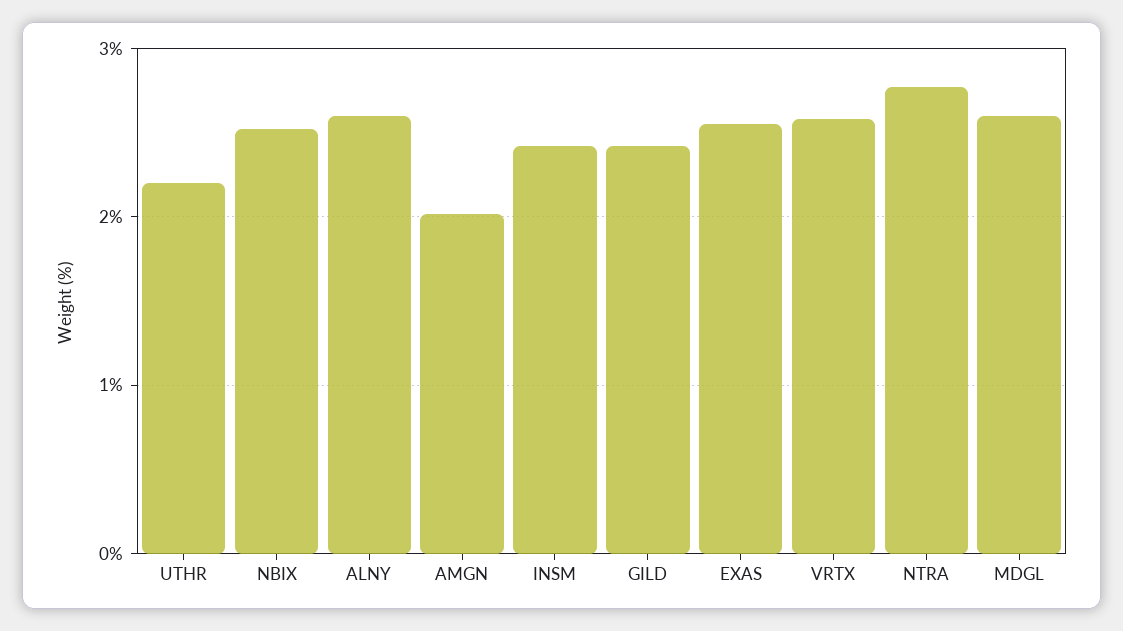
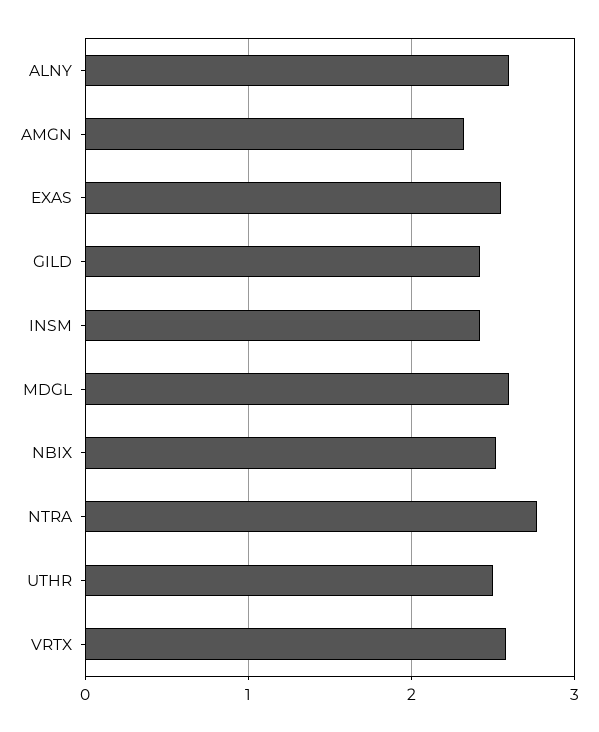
  {
-   "UTHR": 2.2,
+   "UTHR": 2.5,
    "NBIX": 2.5,
    "ALNY": 2.6,
-   "AMGN": 2,
+   "AMGN": 2.3,
    "INSM": 2.4,
    "GILD": 2.4,
    "EXAS": 2.6,
    "VRTX": 2.6,
    "NTRA": 2.8,
    "MDGL": 2.6
  }

